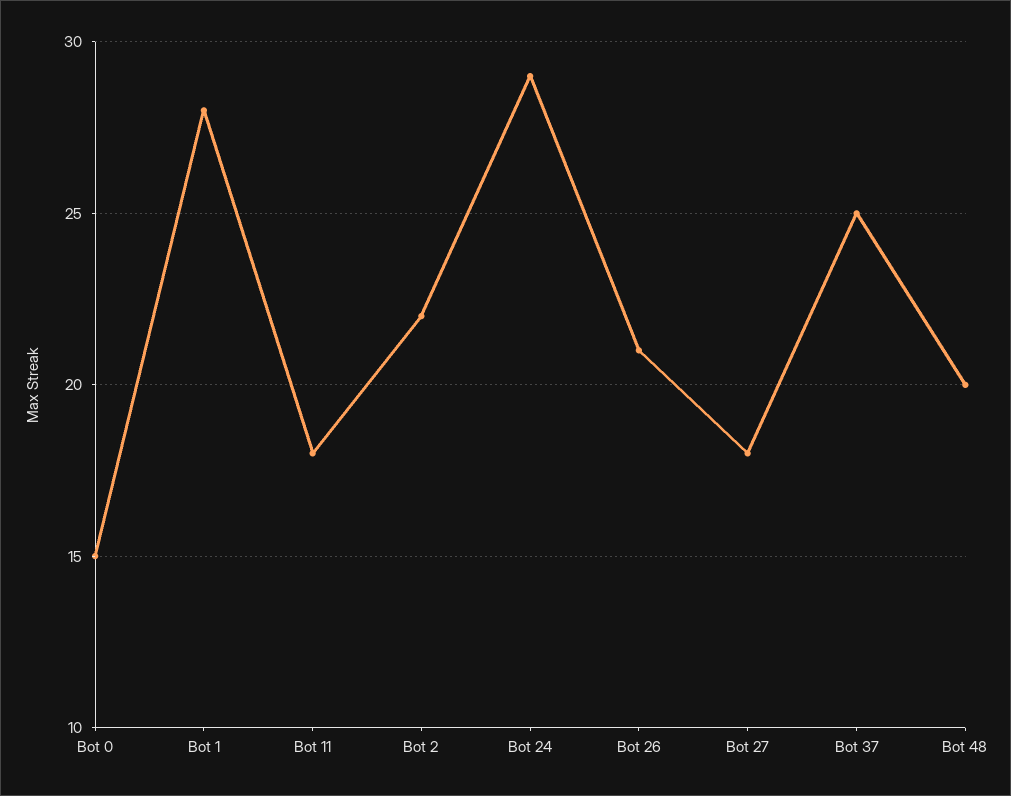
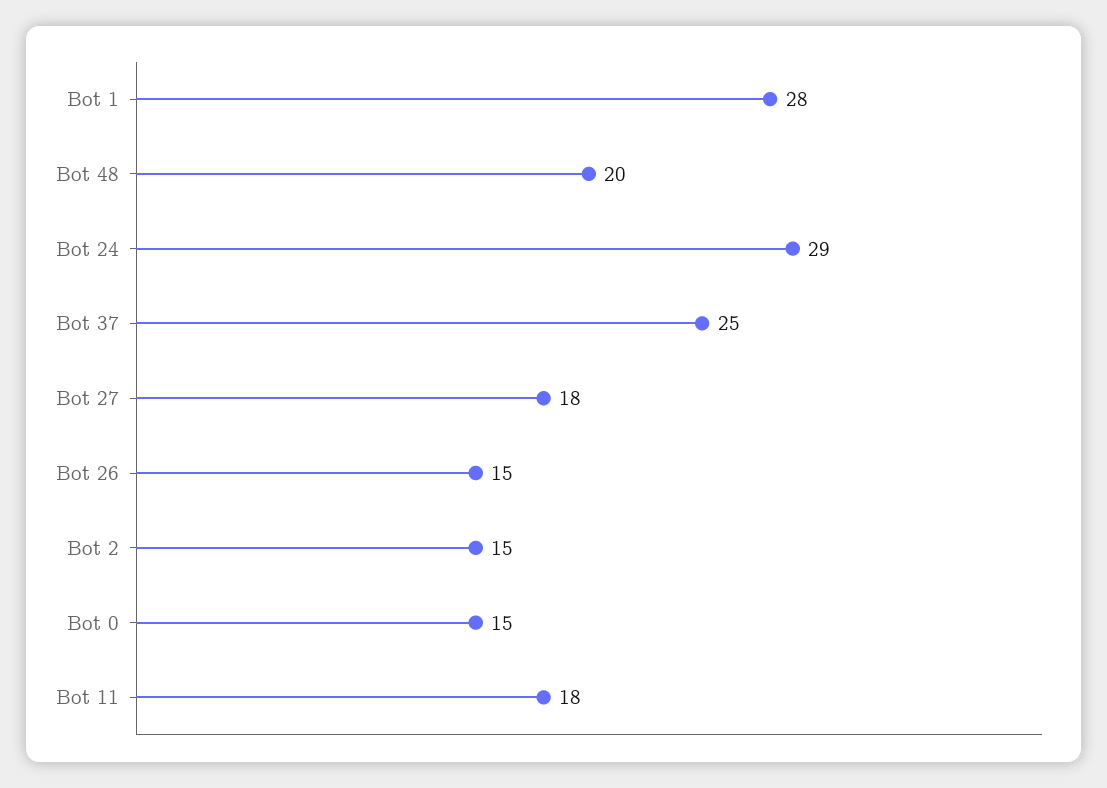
  {
    "Bot 0": 15,
    "Bot 1": 28,
    "Bot 11": 18,
-   "Bot 2": 22,
+   "Bot 2": 15,
    "Bot 24": 29,
-   "Bot 26": 21,
+   "Bot 26": 15,
    "Bot 27": 18,
    "Bot 37": 25,
    "Bot 48": 20
  }

